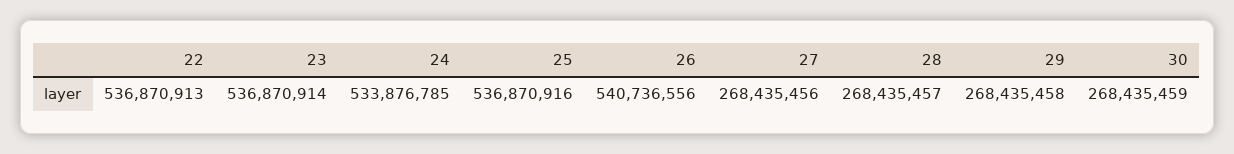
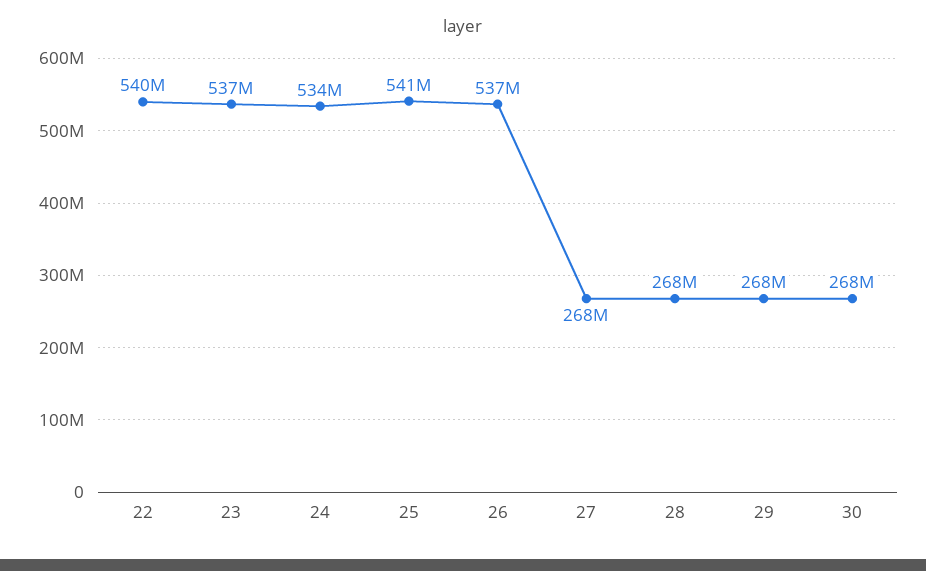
  {
-   "22": 536870913,
+   "22": 540000000,
    "23": 536870914,
    "24": 533876785,
-   "25": 536870916,
+   "25": 541000000,
-   "26": 540736556,
+   "26": 537000000,
    "27": 268435456,
    "28": 268435457,
    "29": 268435458,
    "30": 268435459
  }

